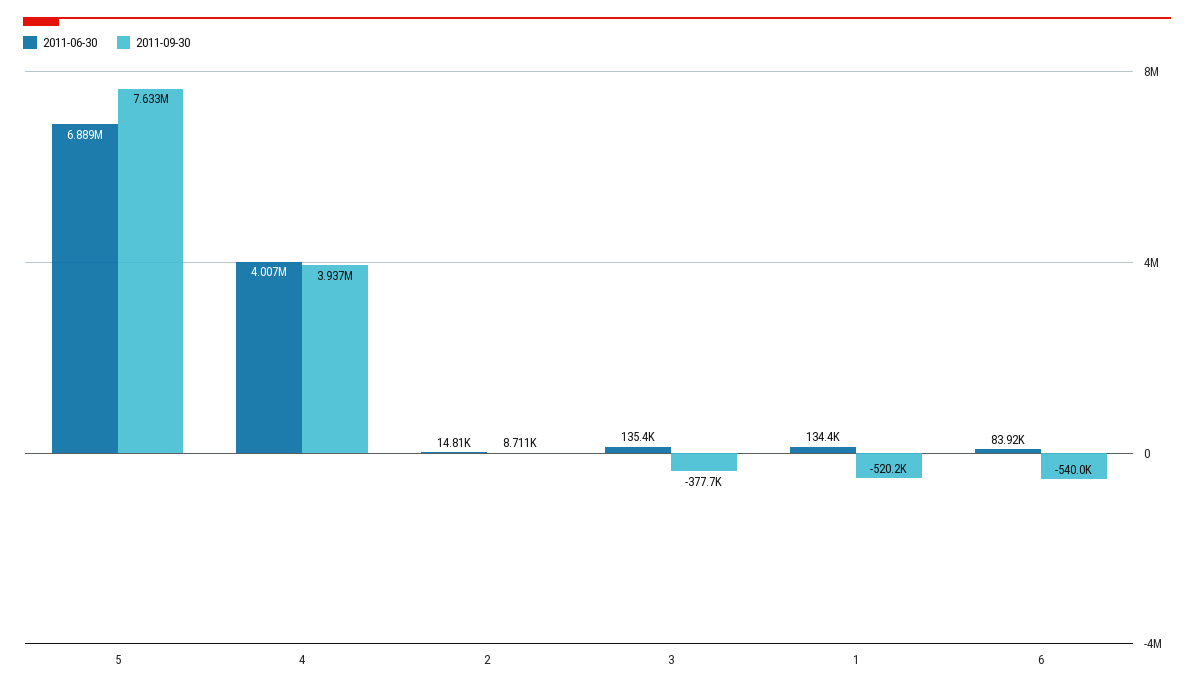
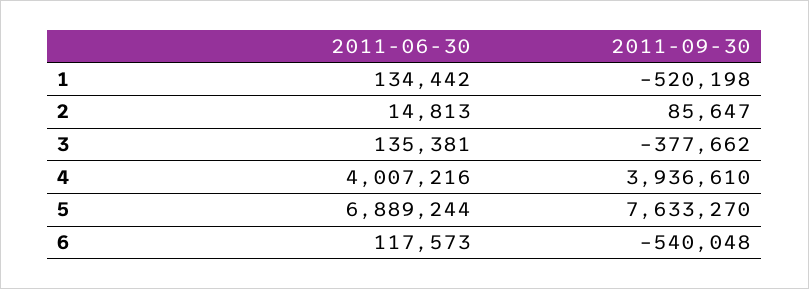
  {
    "2011-06-30": {
      "5": 6889244,
      "4": 4007216,
      "2": 14813,
      "3": 135381,
      "1": 134442,
-     "6": 83920
+     "6": 117573
    },
    "2011-09-30": {
      "5": 7633270,
      "4": 3936610,
-     "2": 8711,
+     "2": 85647,
      "3": -377662,
      "1": -520198,
      "6": -540048
    }
  }

